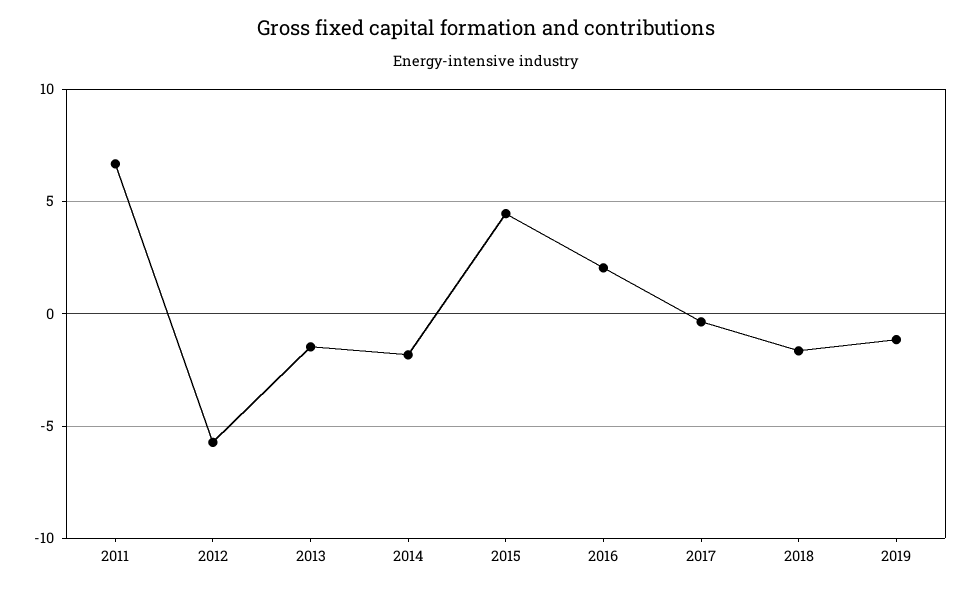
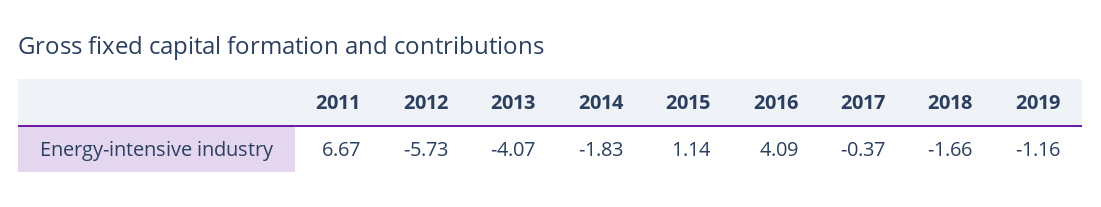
  {
    "2011": 6.67,
    "2012": -5.73,
-   "2013": -1.5,
+   "2013": -4.07,
    "2014": -1.83,
-   "2015": 4.5,
+   "2015": 1.14,
-   "2016": 2,
+   "2016": 4.09,
    "2017": -0.37,
    "2018": -1.66,
    "2019": -1.16
  }

